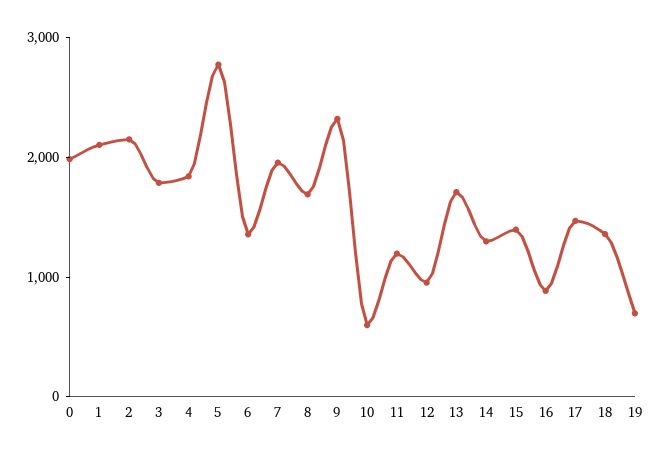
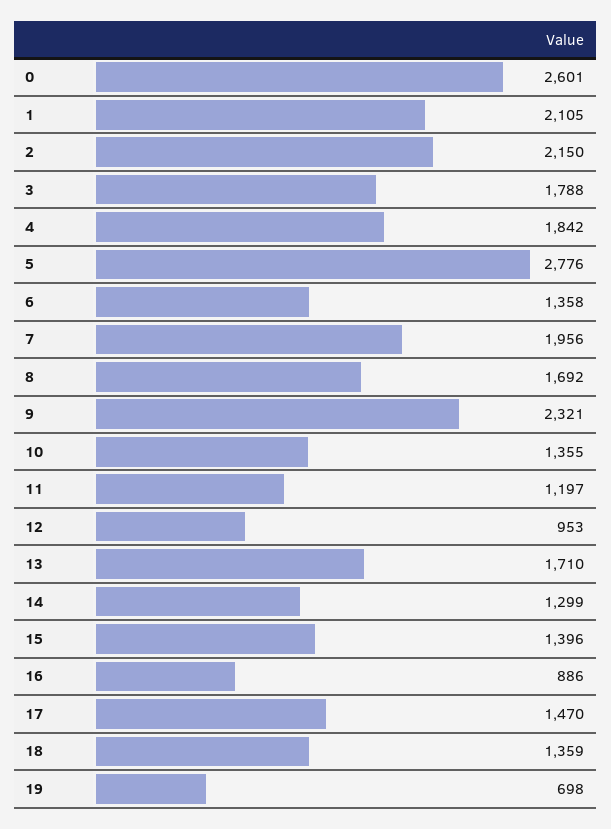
  {
-   "0": 2000,
+   "0": 2601,
    "1": 2105,
    "2": 2150,
    "3": 1788,
    "4": 1842,
    "5": 2776,
    "6": 1358,
    "7": 1956,
    "8": 1692,
    "9": 2321,
-   "10": 600,
+   "10": 1355,
    "11": 1197,
    "12": 953,
    "13": 1710,
    "14": 1299,
    "15": 1396,
    "16": 886,
    "17": 1470,
    "18": 1359,
    "19": 698
  }

